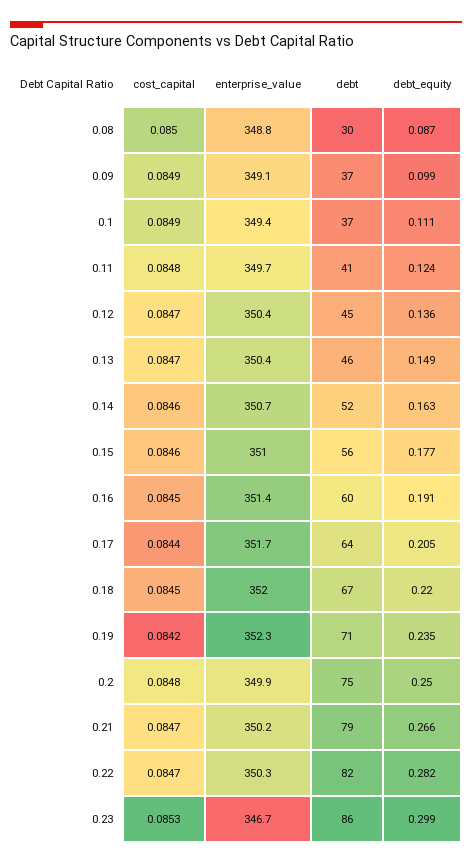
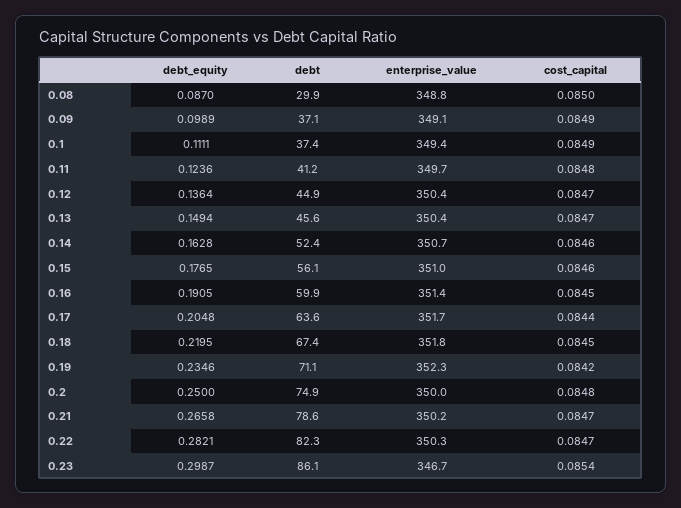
  {
    "cost_capital": {
      "0.08": 0.085,
      "0.09": 0.0849,
      "0.1": 0.0849,
      "0.11": 0.0848,
      "0.12": 0.0847,
      "0.13": 0.0847,
      "0.14": 0.0846,
      "0.15": 0.0846,
      "0.16": 0.0845,
      "0.17": 0.0844,
      "0.18": 0.0845,
      "0.19": 0.0842,
      "0.2": 0.0848,
      "0.21": 0.0847,
      "0.22": 0.0847,
-     "0.23": 0.0853
+     "0.23": 0.0854
    },
    "enterprise_value": {
      "0.08": 348.8,
      "0.09": 349.1,
      "0.1": 349.4,
      "0.11": 349.7,
      "0.12": 350.4,
      "0.13": 350.4,
      "0.14": 350.7,
      "0.15": 351,
      "0.16": 351.4,
      "0.17": 351.7,
-     "0.18": 352,
+     "0.18": 351.8,
      "0.19": 352.3,
-     "0.2": 349.9,
+     "0.2": 350,
      "0.21": 350.2,
      "0.22": 350.3,
      "0.23": 346.7
    },
    "debt": {
      "0.08": 29.9,
      "0.09": 37.1,
      "0.1": 37.4,
      "0.11": 41.2,
      "0.12": 44.9,
      "0.13": 45.6,
      "0.14": 52.4,
      "0.15": 56.1,
      "0.16": 59.9,
      "0.17": 63.6,
      "0.18": 67.4,
      "0.19": 71.1,
      "0.2": 74.9,
      "0.21": 78.6,
      "0.22": 82.3,
      "0.23": 86.1
    },
    "debt_equity": {
      "0.08": 0.087,
      "0.09": 0.0989,
      "0.1": 0.1111,
      "0.11": 0.1236,
      "0.12": 0.1364,
      "0.13": 0.1494,
      "0.14": 0.1628,
      "0.15": 0.1765,
      "0.16": 0.1905,
      "0.17": 0.2048,
      "0.18": 0.2195,
      "0.19": 0.2346,
      "0.2": 0.25,
      "0.21": 0.2658,
      "0.22": 0.2821,
      "0.23": 0.2987
    }
  }

